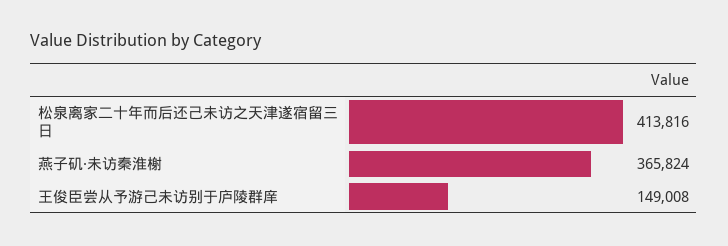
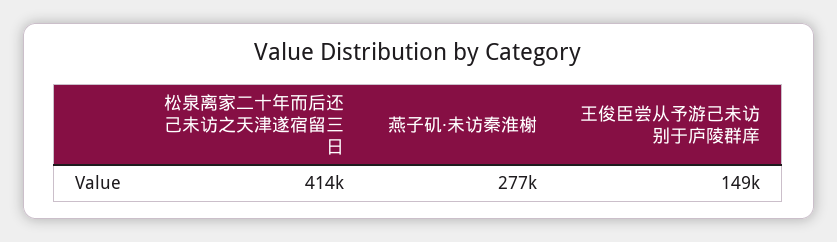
  {
    "松泉离家二十年而后还己未访之天津遂宿留三日": 413816,
-   "燕子矶·未访秦淮榭": 365824,
+   "燕子矶·未访秦淮榭": 277000,
    "王俊臣尝从予游己未访别于庐陵群庠": 149008
  }

